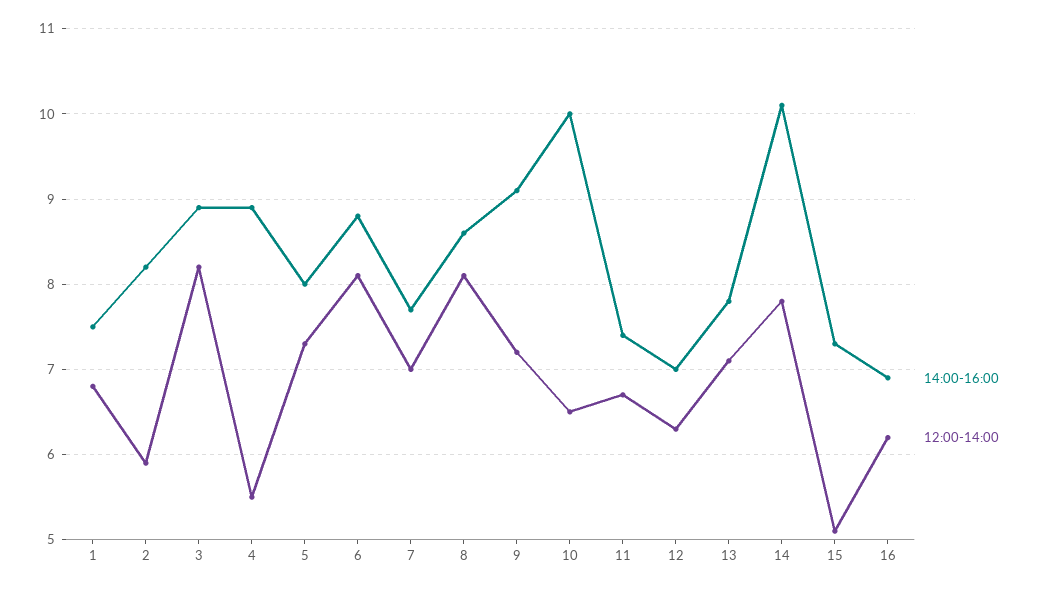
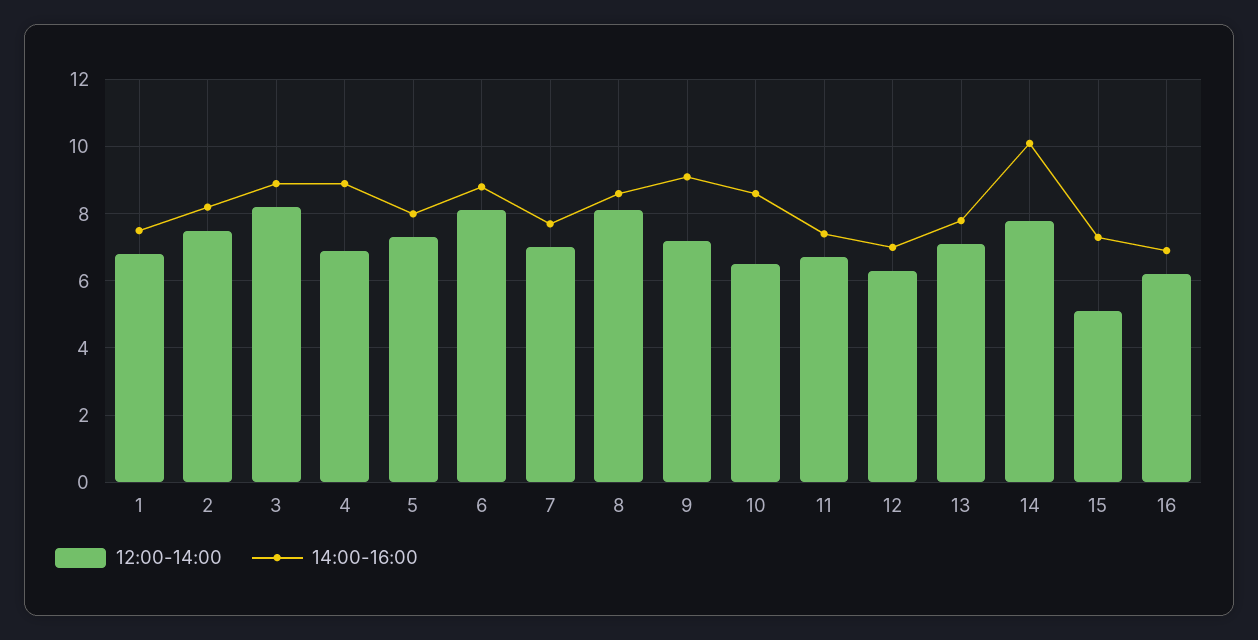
  {
    "14:00-16:00": {
      "1": 7.5,
      "2": 8.2,
      "3": 8.9,
      "4": 8.9,
      "5": 8,
      "6": 8.8,
      "7": 7.7,
      "8": 8.6,
      "9": 9.1,
-     "10": 10,
+     "10": 8.5,
      "11": 7.4,
      "12": 7,
      "13": 7.8,
      "14": 10.1,
      "15": 7.3,
      "16": 6.9
    },
    "12:00-14:00": {
      "1": 6.8,
-     "2": 5.9,
+     "2": 7.5,
      "3": 8.2,
-     "4": 5.5,
+     "4": 7,
      "5": 7.3,
      "6": 8.1,
      "7": 7,
      "8": 8.1,
      "9": 7.2,
      "10": 6.5,
      "11": 6.7,
      "12": 6.3,
      "13": 7.1,
      "14": 7.8,
      "15": 5.1,
      "16": 6.2
    }
  }

